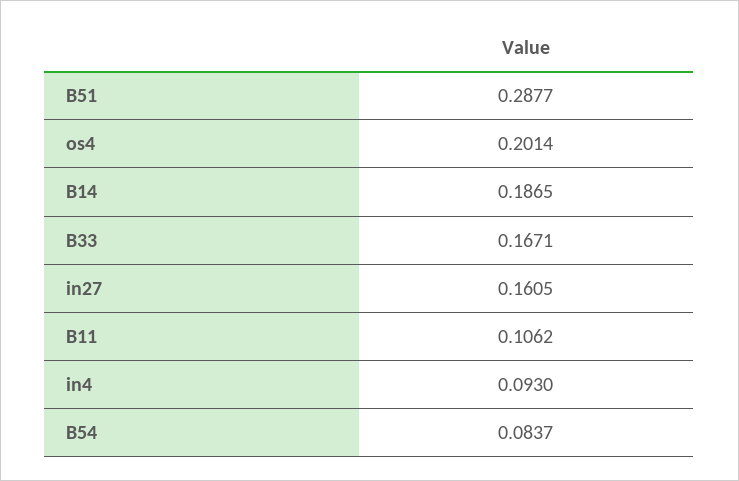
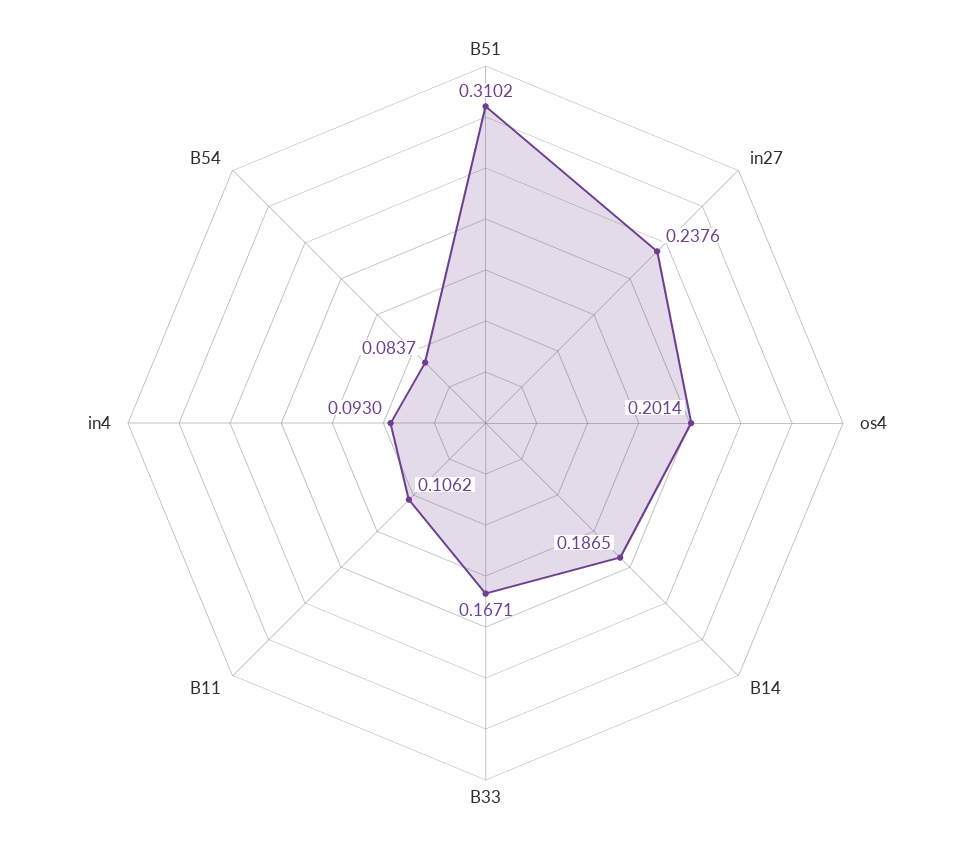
  {
-   "B51": 0.2877,
+   "B51": 0.3102,
    "os4": 0.2014,
    "B14": 0.1865,
    "B33": 0.1671,
-   "in27": 0.1605,
+   "in27": 0.2376,
    "B11": 0.1062,
    "in4": 0.093,
    "B54": 0.0837
  }

